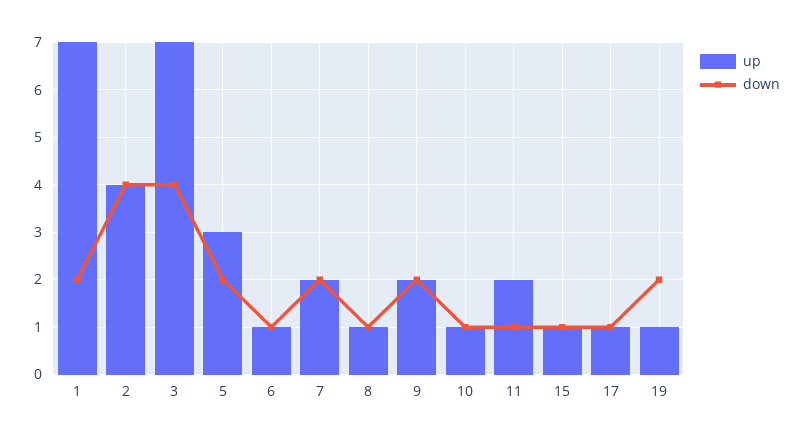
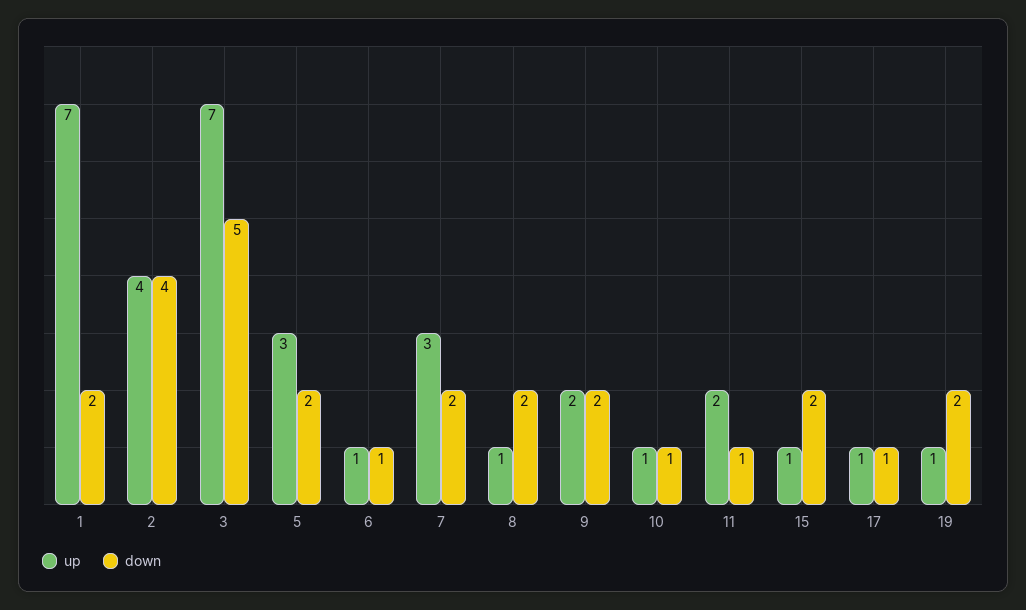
  {
    "up": {
      "1": 7,
      "2": 4,
      "3": 7,
      "5": 3,
      "6": 1,
-     "7": 2,
+     "7": 3,
      "8": 1,
      "9": 2,
      "10": 1,
      "11": 2,
      "15": 1,
      "17": 1,
      "19": 1
    },
    "down": {
      "1": 2,
      "2": 4,
-     "3": 4,
+     "3": 5,
      "5": 2,
      "6": 1,
      "7": 2,
-     "8": 1,
+     "8": 2,
      "9": 2,
      "10": 1,
      "11": 1,
-     "15": 1,
+     "15": 2,
      "17": 1,
      "19": 2
    }
  }

